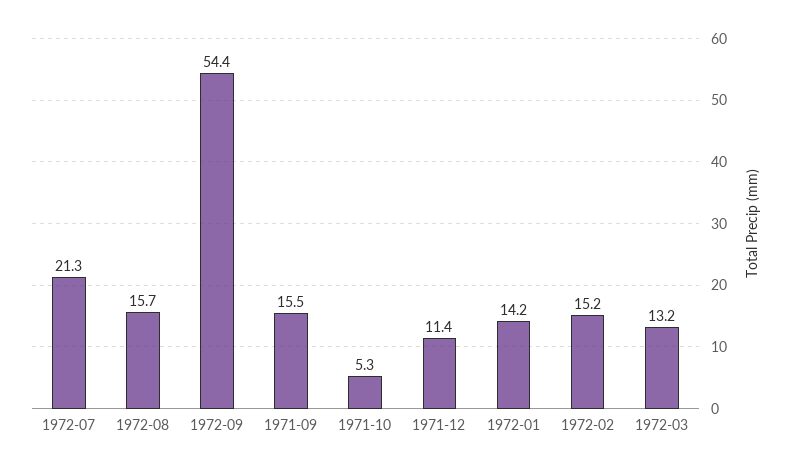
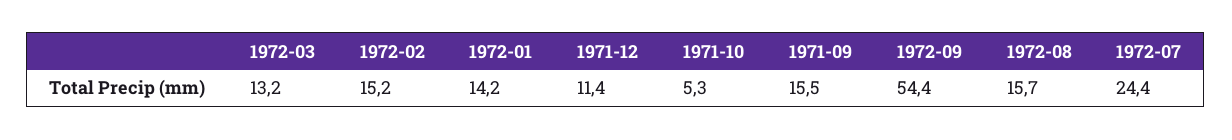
  {
-   "1972-07": 21.3,
+   "1972-07": 24.4,
    "1972-08": 15.7,
    "1972-09": 54.4,
    "1971-09": 15.5,
    "1971-10": 5.3,
    "1971-12": 11.4,
    "1972-01": 14.2,
    "1972-02": 15.2,
    "1972-03": 13.2
  }

